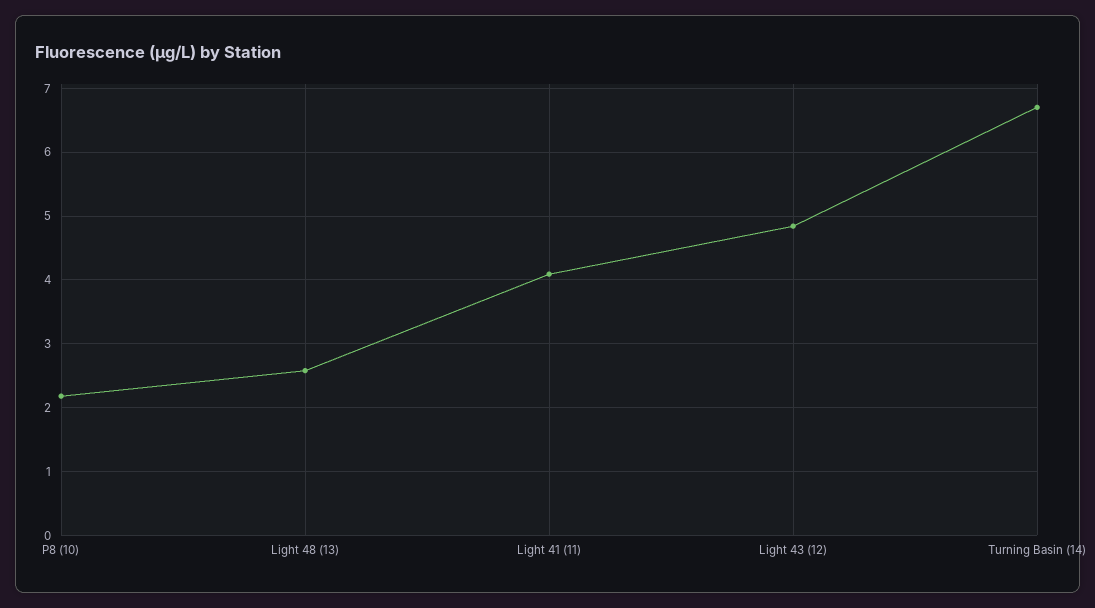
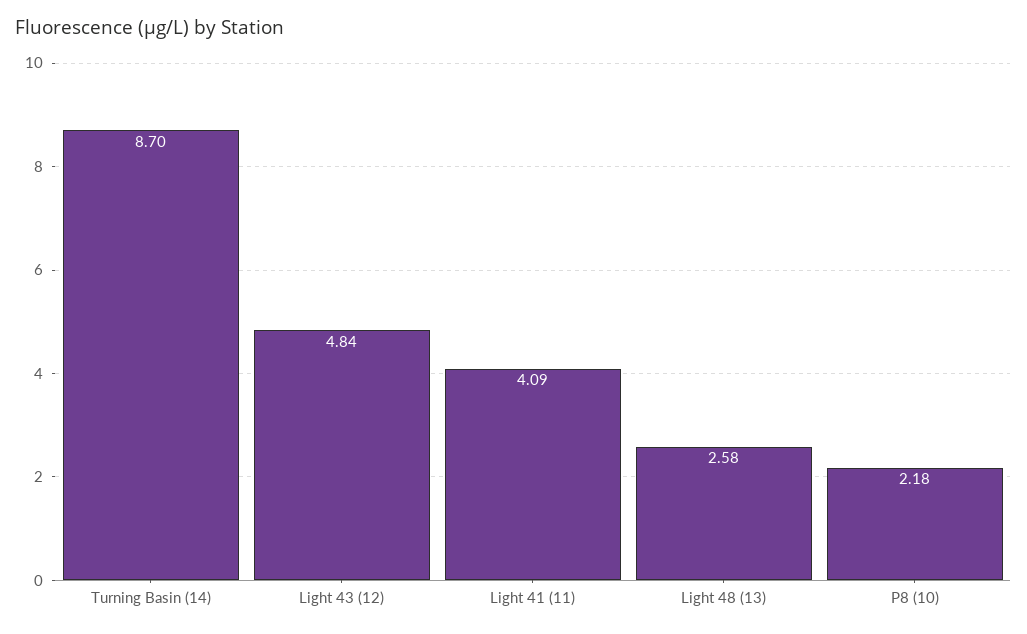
  {
    "P8 (10)": 2.18,
    "Light 48 (13)": 2.58,
    "Light 41 (11)": 4.09,
    "Light 43 (12)": 4.84,
-   "Turning Basin (14)": 6.7
+   "Turning Basin (14)": 8.7
  }

